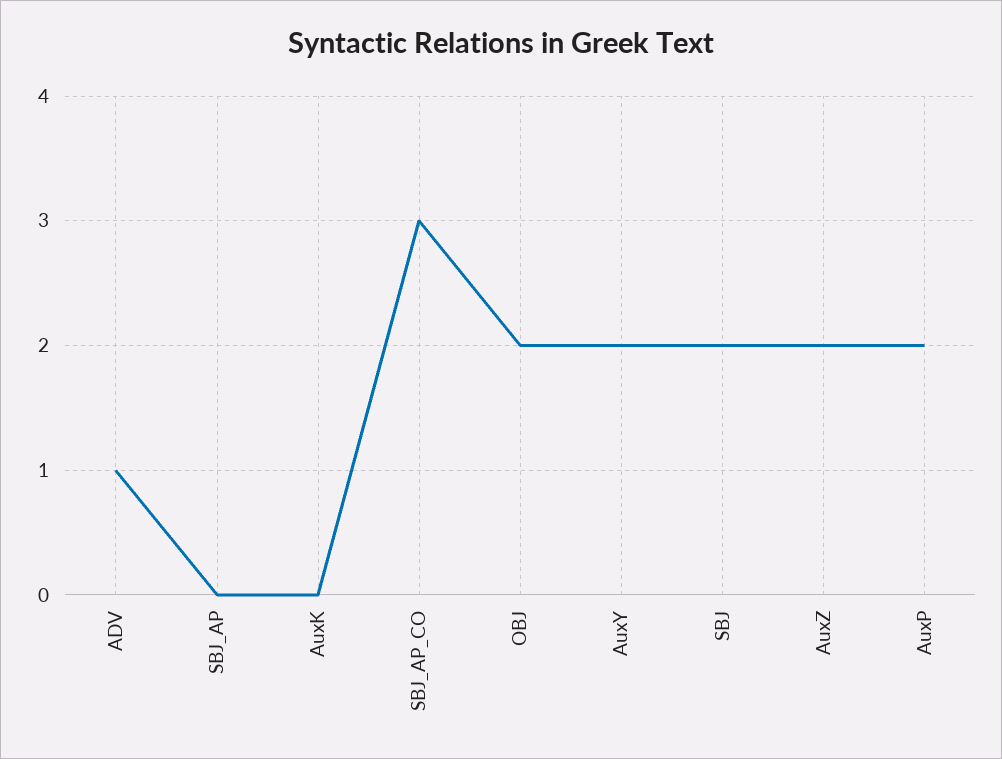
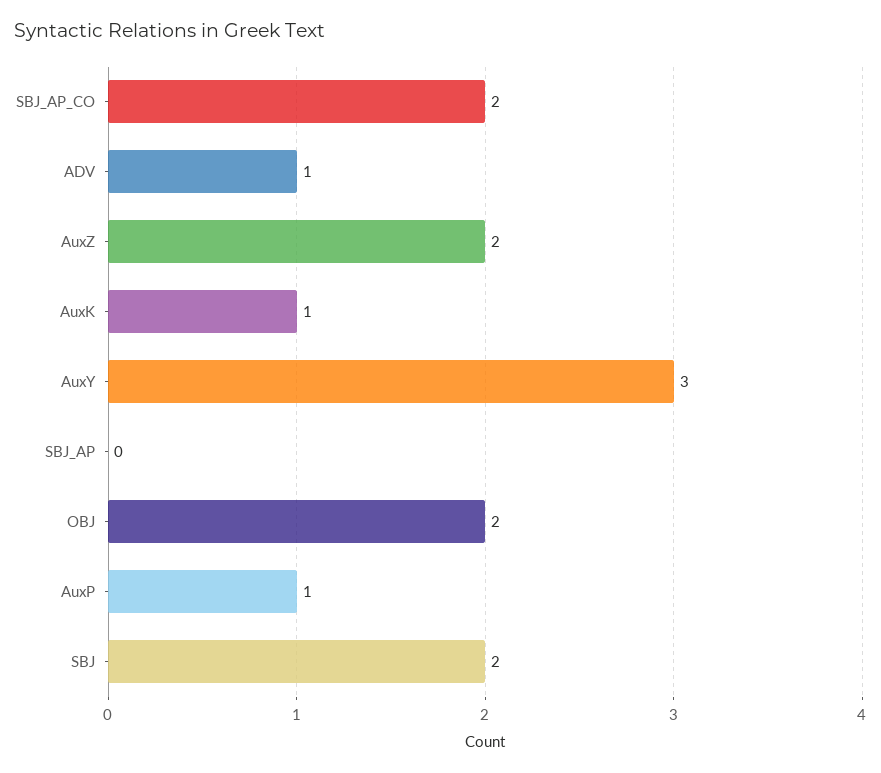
  {
    "ADV": 1,
    "SBJ_AP": 0,
-   "AuxK": 0,
+   "AuxK": 1,
-   "SBJ_AP_CO": 3,
+   "SBJ_AP_CO": 2,
    "OBJ": 2,
-   "AuxY": 2,
+   "AuxY": 3,
    "SBJ": 2,
    "AuxZ": 2,
-   "AuxP": 2
+   "AuxP": 1
  }

